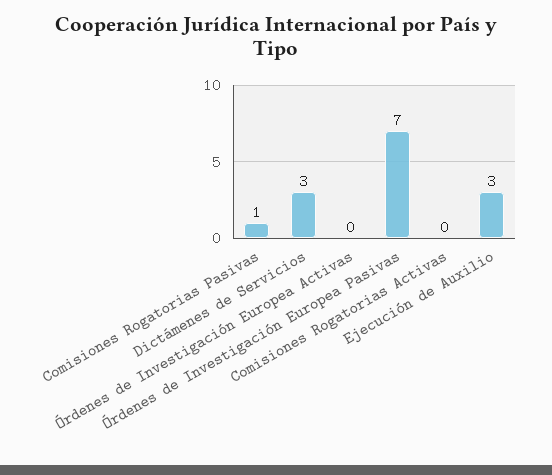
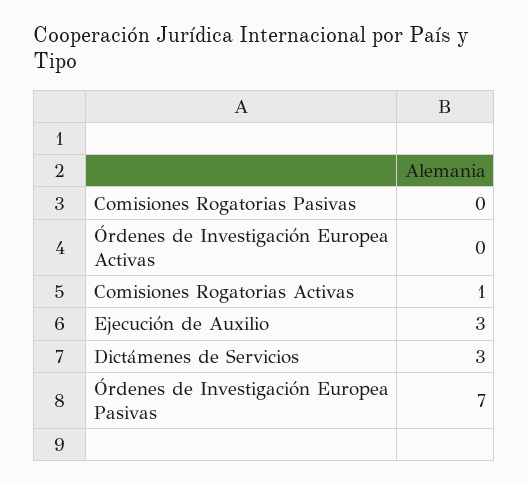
  {
-   "Comisiones Rogatorias Pasivas": 1,
+   "Comisiones Rogatorias Pasivas": 0,
    "Dictámenes de Servicios": 3,
    "Órdenes de Investigación Europea Activas": 0,
    "Órdenes de Investigación Europea Pasivas": 7,
-   "Comisiones Rogatorias Activas": 0,
+   "Comisiones Rogatorias Activas": 1,
    "Ejecución de Auxilio": 3
  }

